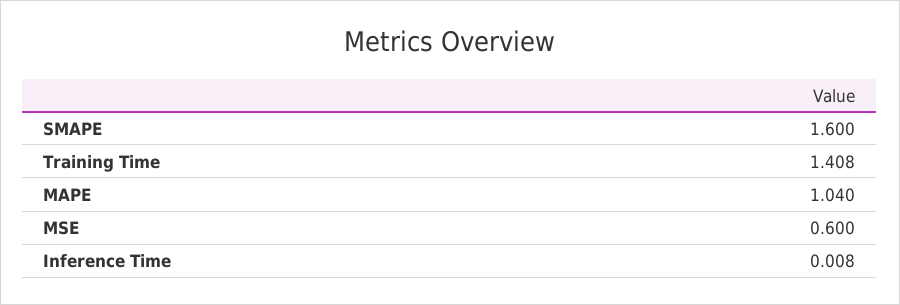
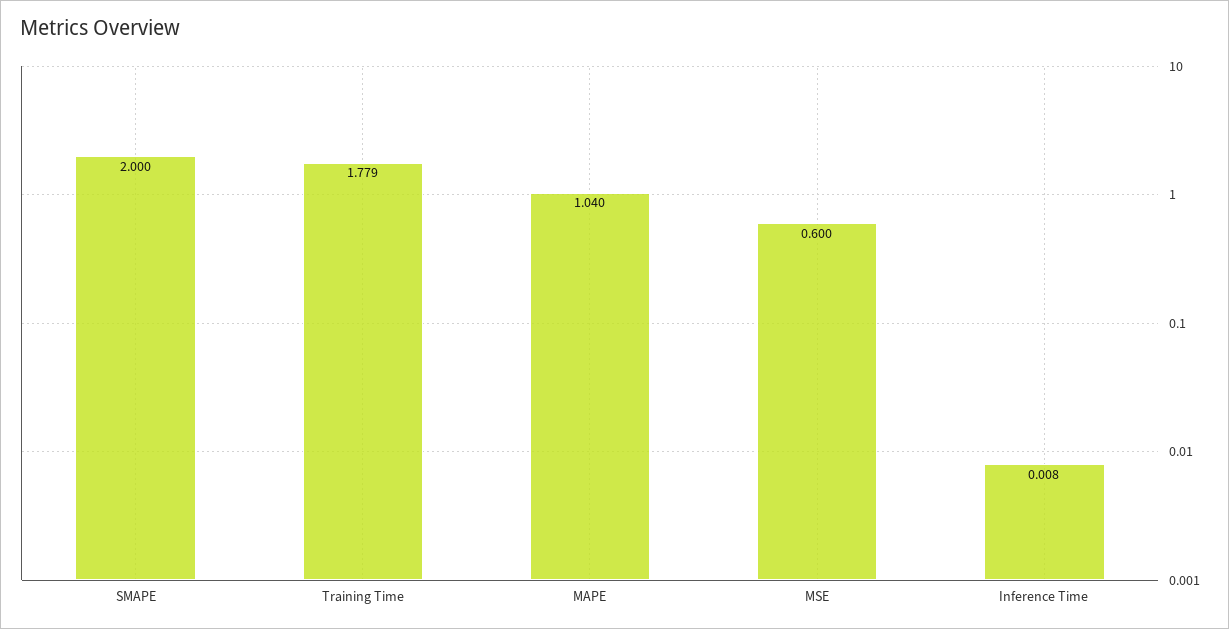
  {
-   "SMAPE": 1.6,
+   "SMAPE": 2,
-   "Training Time": 1.408,
+   "Training Time": 1.779,
    "MAPE": 1.04,
    "MSE": 0.6,
    "Inference Time": 0.008
  }

